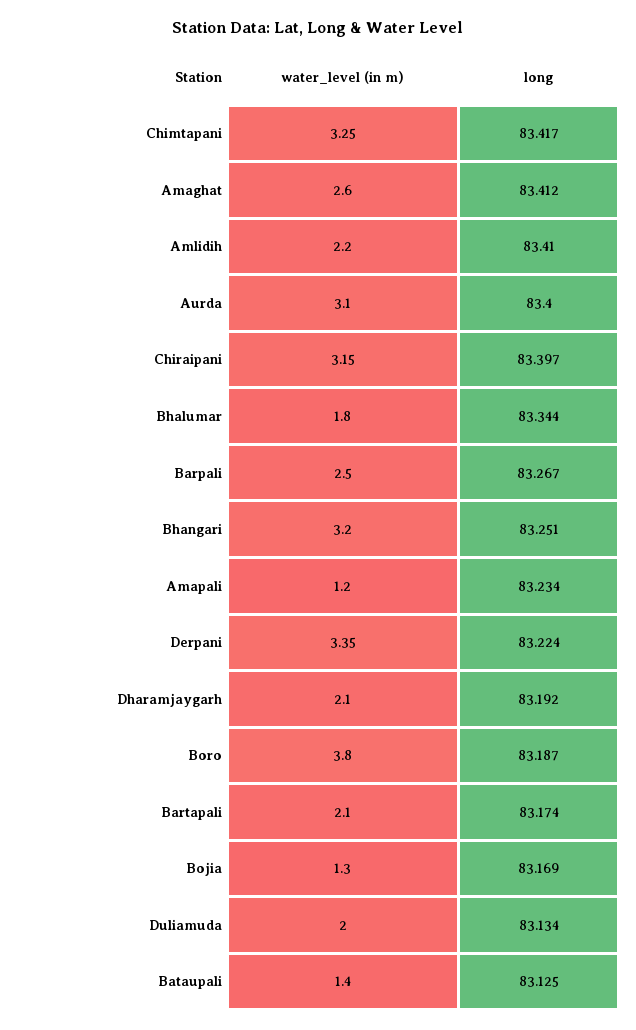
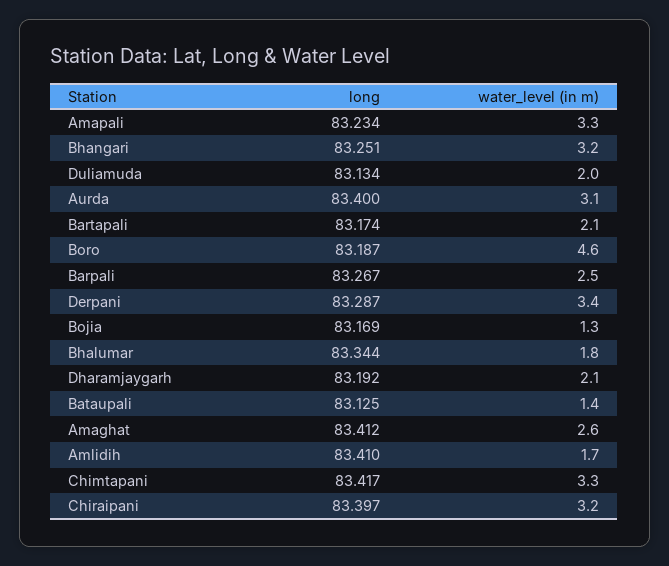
  {
    "water_level (in m)": {
      "Chimtapani": 3.25,
      "Amaghat": 2.6,
-     "Amlidih": 2.2,
+     "Amlidih": 1.7,
      "Aurda": 3.1,
      "Chiraipani": 3.15,
      "Bhalumar": 1.8,
      "Barpali": 2.5,
      "Bhangari": 3.2,
-     "Amapali": 1.2,
+     "Amapali": 3.3,
      "Derpani": 3.35,
      "Dharamjaygarh": 2.1,
-     "Boro": 3.8,
+     "Boro": 4.6,
      "Bartapali": 2.1,
      "Bojia": 1.3,
      "Duliamuda": 2,
      "Bataupali": 1.4
    },
    "long": {
      "Chimtapani": 83.417,
      "Amaghat": 83.412,
      "Amlidih": 83.41,
      "Aurda": 83.4,
      "Chiraipani": 83.397,
      "Bhalumar": 83.344,
      "Barpali": 83.267,
      "Bhangari": 83.251,
      "Amapali": 83.234,
-     "Derpani": 83.224,
+     "Derpani": 83.287,
      "Dharamjaygarh": 83.192,
      "Boro": 83.187,
      "Bartapali": 83.174,
      "Bojia": 83.169,
      "Duliamuda": 83.134,
      "Bataupali": 83.125
    }
  }

